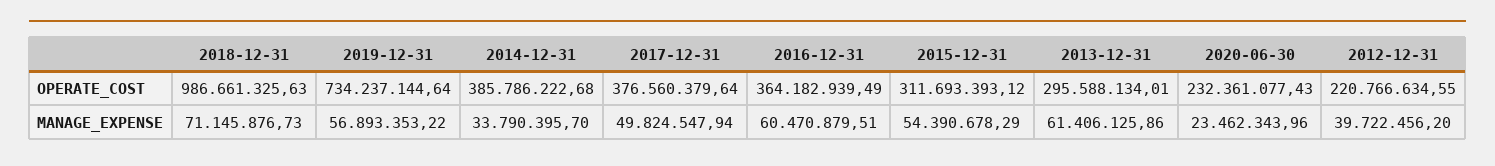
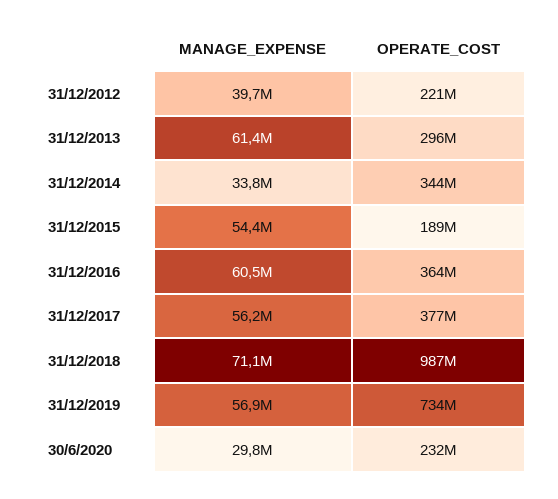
  {
    "2018-12-31": {
      "OPERATE_COST": 986661325.63,
      "MANAGE_EXPENSE": 71145876.73
    },
    "2019-12-31": {
      "OPERATE_COST": 734237144.64,
      "MANAGE_EXPENSE": 56893353.22
    },
    "2014-12-31": {
-     "OPERATE_COST": 385786222.68,
+     "OPERATE_COST": 344000000,
      "MANAGE_EXPENSE": 33790395.7
    },
    "2017-12-31": {
      "OPERATE_COST": 376560379.64,
-     "MANAGE_EXPENSE": 49824547.94
+     "MANAGE_EXPENSE": 56200000
    },
    "2016-12-31": {
      "OPERATE_COST": 364182939.49,
      "MANAGE_EXPENSE": 60470879.51
    },
    "2015-12-31": {
-     "OPERATE_COST": 311693393.12,
+     "OPERATE_COST": 189000000,
      "MANAGE_EXPENSE": 54390678.29
    },
    "2013-12-31": {
      "OPERATE_COST": 295588134.01,
      "MANAGE_EXPENSE": 61406125.86
    },
    "2020-06-30": {
      "OPERATE_COST": 232361077.43,
-     "MANAGE_EXPENSE": 23462343.96
+     "MANAGE_EXPENSE": 29800000
    },
    "2012-12-31": {
      "OPERATE_COST": 220766634.55,
      "MANAGE_EXPENSE": 39722456.2
    }
  }

